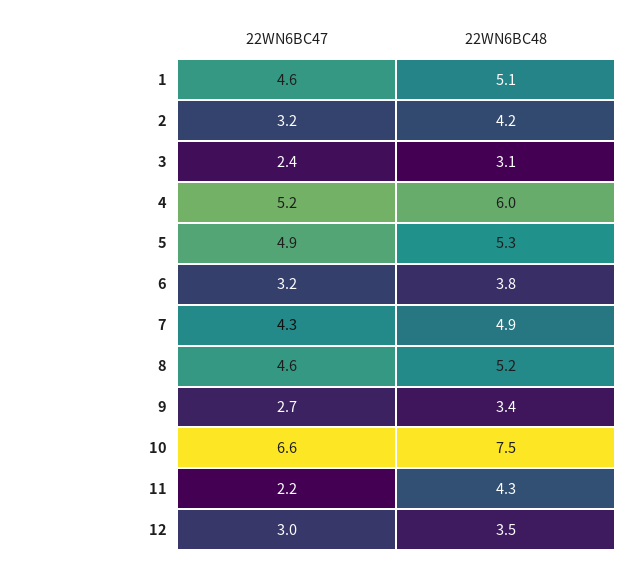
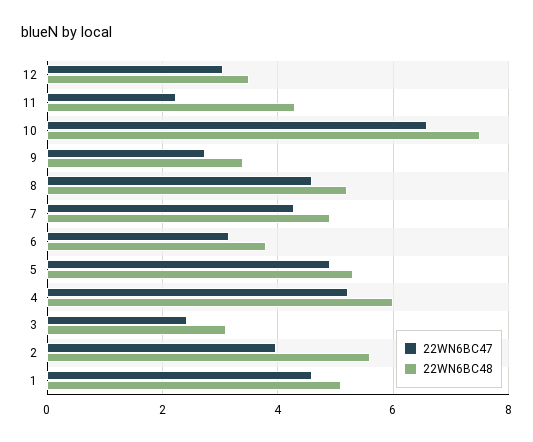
  {
    "22WN6BC47": {
      "1": 4.6,
-     "2": 3.2,
+     "2": 4,
      "3": 2.4,
      "4": 5.2,
      "5": 4.9,
      "6": 3.2,
      "7": 4.3,
      "8": 4.6,
      "9": 2.7,
      "10": 6.6,
      "11": 2.2,
      "12": 3
    },
    "22WN6BC48": {
      "1": 5.1,
-     "2": 4.2,
+     "2": 5.6,
      "3": 3.1,
      "4": 6,
      "5": 5.3,
      "6": 3.8,
      "7": 4.9,
      "8": 5.2,
      "9": 3.4,
      "10": 7.5,
      "11": 4.3,
      "12": 3.5
    }
  }

